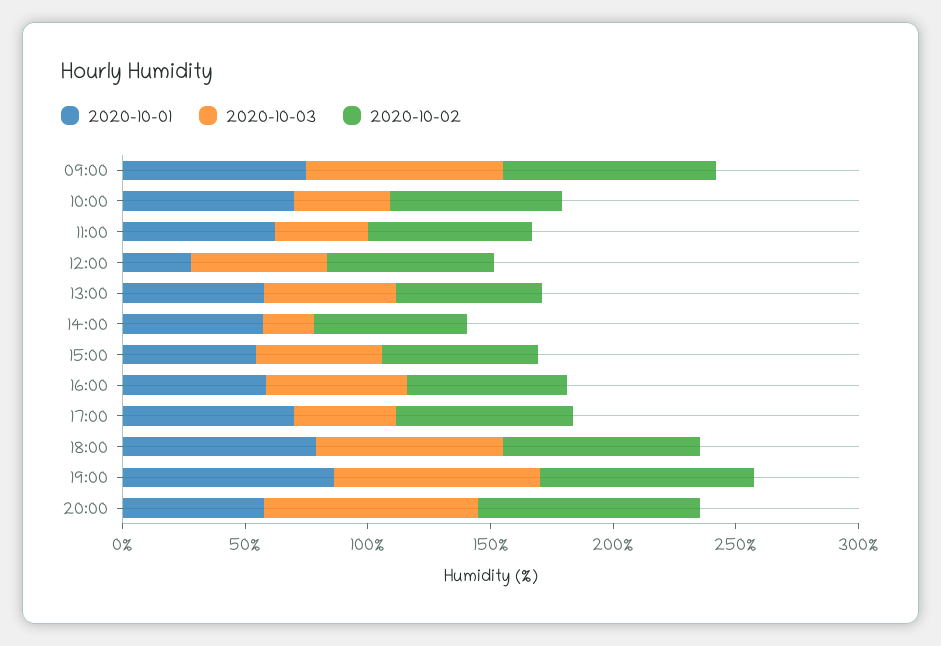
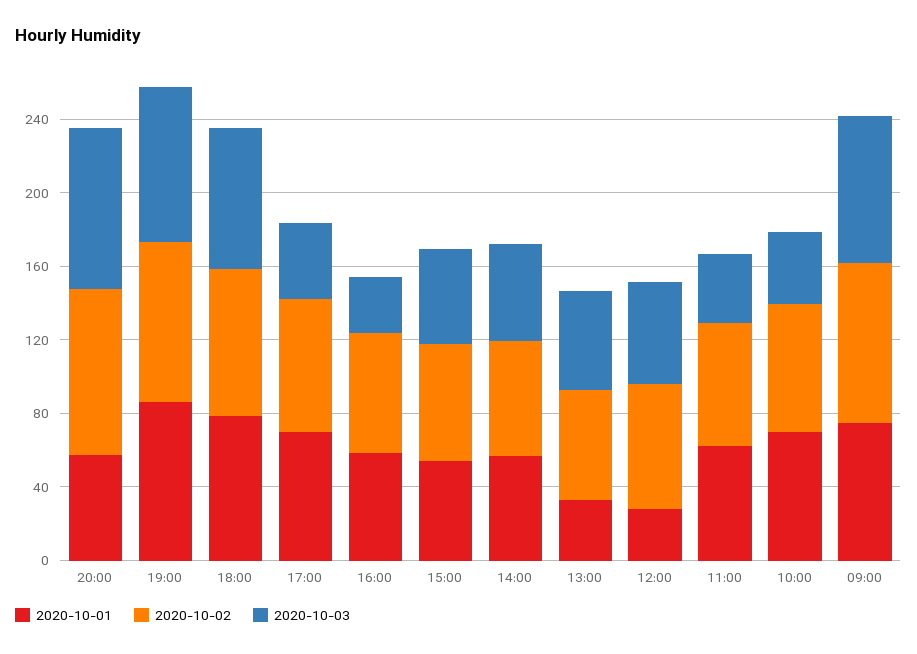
  {
    "2020-10-01": {
      "09:00": 70,
      "10:00": 70,
      "11:00": 60,
      "12:00": 30,
-     "13:00": 60,
+     "13:00": 30,
      "14:00": 60,
      "15:00": 50,
      "16:00": 60,
      "17:00": 70,
      "18:00": 80,
      "19:00": 90,
      "20:00": 60
    },
    "2020-10-03": {
      "09:00": 80,
      "10:00": 40,
      "11:00": 40,
      "12:00": 60,
      "13:00": 50,
-     "14:00": 20,
+     "14:00": 50,
      "15:00": 50,
-     "16:00": 60,
+     "16:00": 30,
      "17:00": 40,
      "18:00": 80,
      "19:00": 80,
      "20:00": 90
    },
    "2020-10-02": {
      "09:00": 90,
      "10:00": 70,
      "11:00": 70,
      "12:00": 70,
      "13:00": 60,
      "14:00": 60,
      "15:00": 60,
      "16:00": 70,
      "17:00": 70,
      "18:00": 80,
      "19:00": 90,
      "20:00": 90
    }
  }

